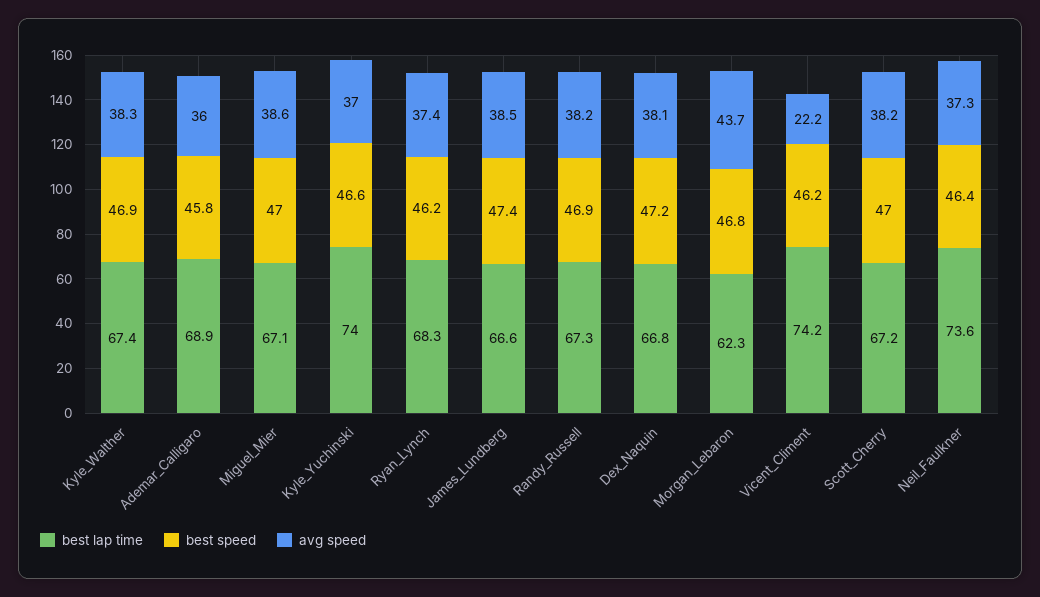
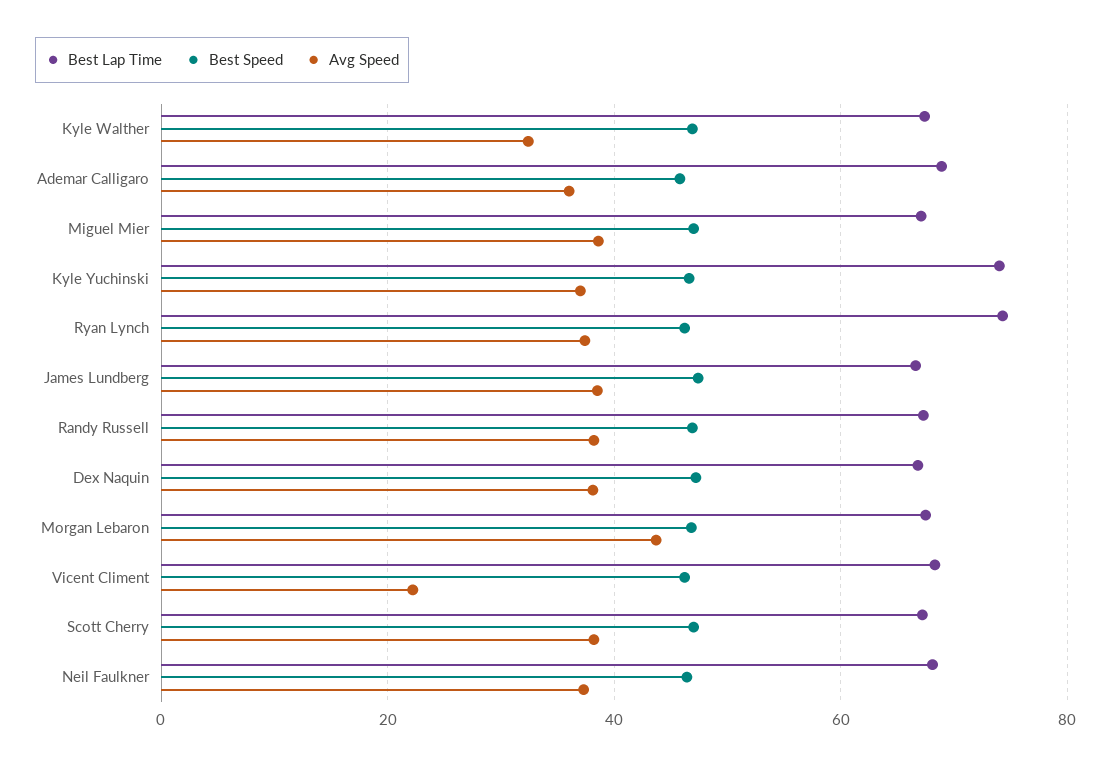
  {
    "best lap time": {
      "Kyle_Walther": 67.4,
      "Ademar_Calligaro": 68.9,
      "Miguel_Mier": 67.1,
      "Kyle_Yuchinski": 74,
-     "Ryan_Lynch": 68.3,
+     "Ryan_Lynch": 74,
      "James_Lundberg": 66.6,
      "Randy_Russell": 67.3,
      "Dex_Naquin": 66.8,
-     "Morgan_Lebaron": 62.3,
+     "Morgan_Lebaron": 68,
-     "Vicent_Climent": 74.2,
+     "Vicent_Climent": 68,
      "Scott_Cherry": 67.2,
-     "Neil_Faulkner": 73.6
+     "Neil_Faulkner": 68
    },
    "best speed": {
      "Kyle_Walther": 46.9,
      "Ademar_Calligaro": 45.8,
      "Miguel_Mier": 47,
      "Kyle_Yuchinski": 46.6,
      "Ryan_Lynch": 46.2,
      "James_Lundberg": 47.4,
      "Randy_Russell": 46.9,
      "Dex_Naquin": 47.2,
      "Morgan_Lebaron": 46.8,
      "Vicent_Climent": 46.2,
      "Scott_Cherry": 47,
      "Neil_Faulkner": 46.4
    },
    "avg speed": {
-     "Kyle_Walther": 38.3,
+     "Kyle_Walther": 32,
      "Ademar_Calligaro": 36,
      "Miguel_Mier": 38.6,
      "Kyle_Yuchinski": 37,
      "Ryan_Lynch": 37.4,
      "James_Lundberg": 38.5,
      "Randy_Russell": 38.2,
      "Dex_Naquin": 38.1,
      "Morgan_Lebaron": 43.7,
      "Vicent_Climent": 22.2,
      "Scott_Cherry": 38.2,
      "Neil_Faulkner": 37.3
    }
  }

